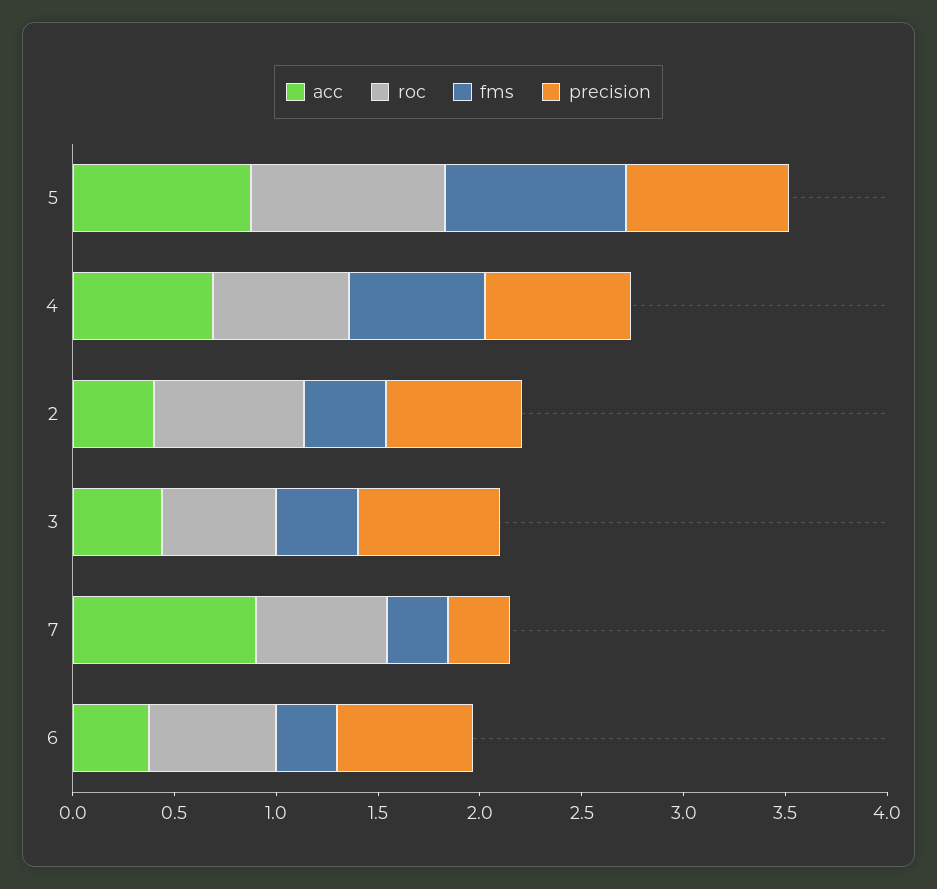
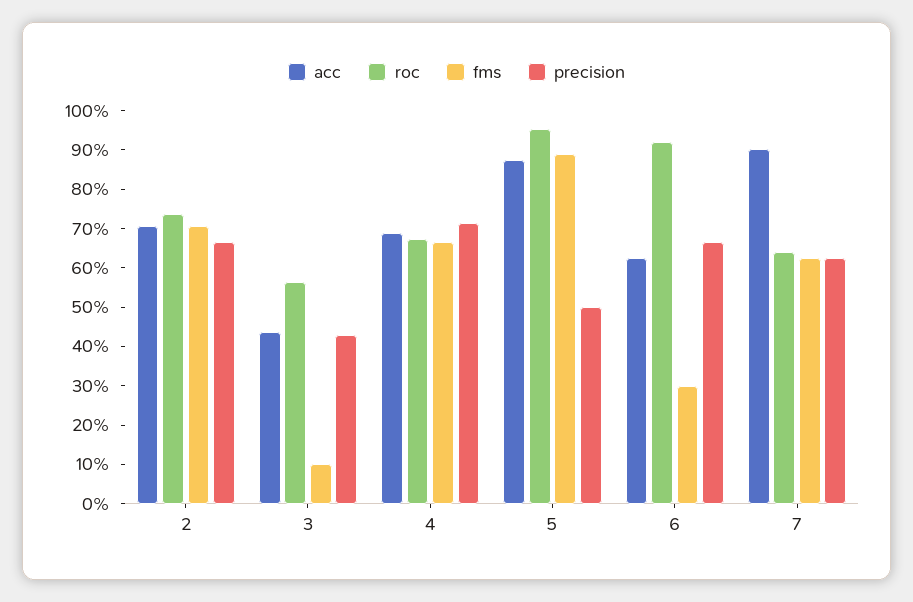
  {
    "acc": {
      "5": 0.875,
      "4": 0.7,
-     "2": 0.4,
+     "2": 0.7,
      "3": 0.45,
      "7": 0.9,
-     "6": 0.4
+     "6": 0.625
    },
    "roc": {
      "5": 0.95,
      "4": 0.675,
      "2": 0.725,
      "3": 0.575,
      "7": 0.65,
-     "6": 0.6
+     "6": 0.925
    },
    "fms": {
      "5": 0.9,
      "4": 0.675,
-     "2": 0.4,
+     "2": 0.7,
-     "3": 0.4,
+     "3": 0.1,
-     "7": 0.3,
+     "7": 0.625,
      "6": 0.3
    },
    "precision": {
-     "5": 0.8,
+     "5": 0.5,
      "4": 0.725,
      "2": 0.675,
-     "3": 0.7,
+     "3": 0.425,
-     "7": 0.3,
+     "7": 0.625,
      "6": 0.675
    }
  }

